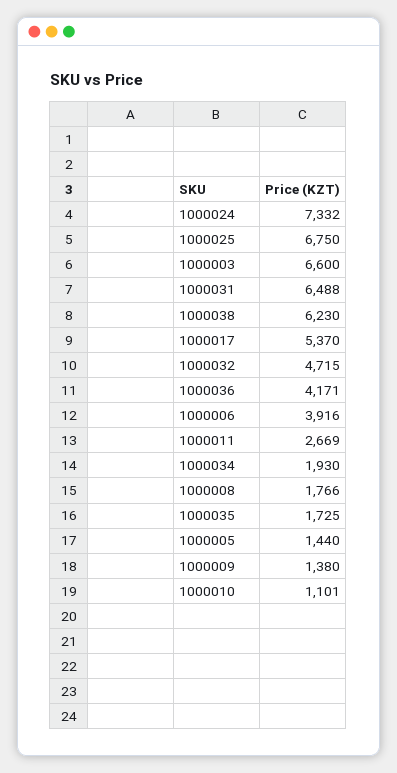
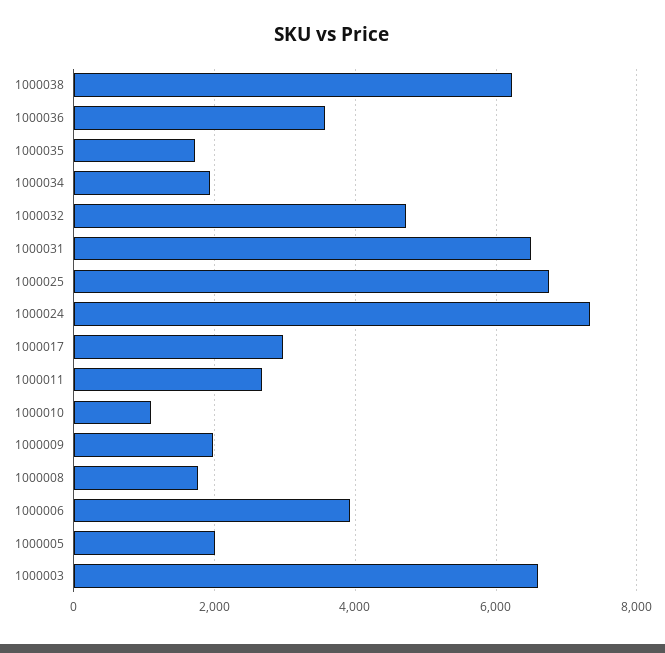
  {
    "1000024": 7332,
    "1000025": 6750,
    "1000003": 6600,
    "1000031": 6488,
    "1000038": 6230,
-   "1000017": 5370,
+   "1000017": 3000,
    "1000032": 4715,
-   "1000036": 4171,
+   "1000036": 3600,
    "1000006": 3916,
    "1000011": 2669,
    "1000034": 1930,
    "1000008": 1766,
    "1000035": 1725,
-   "1000005": 1440,
+   "1000005": 2000,
-   "1000009": 1380,
+   "1000009": 2000,
    "1000010": 1101
  }

